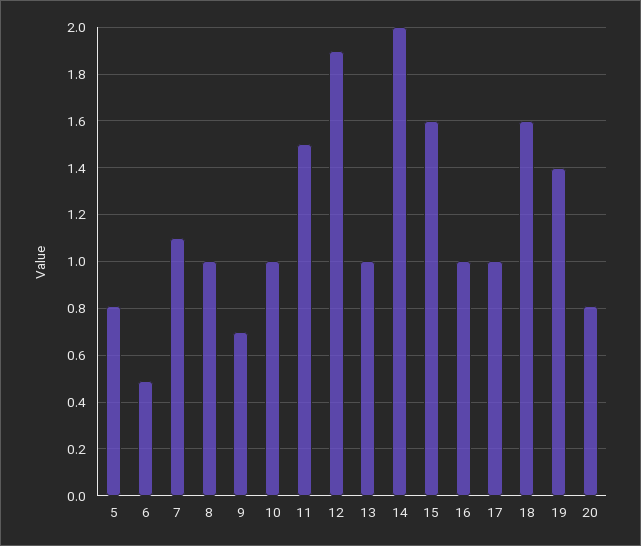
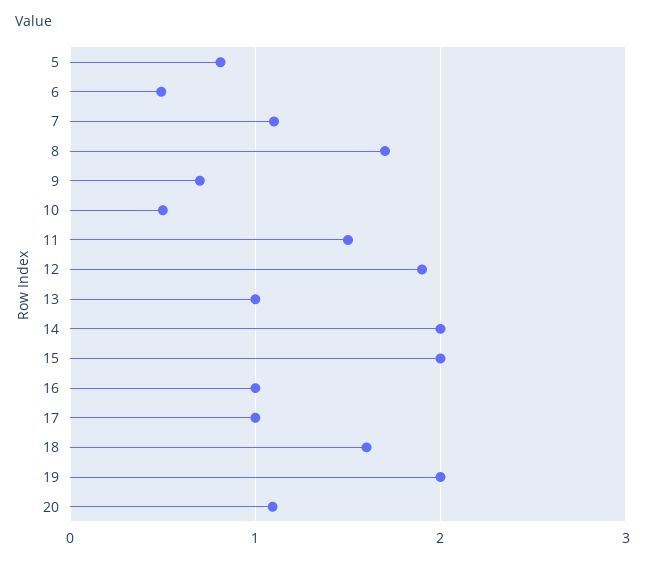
  {
    "5": 0.8,
    "6": 0.5,
    "7": 1.1,
-   "8": 1,
+   "8": 1.7,
    "9": 0.7,
-   "10": 1,
+   "10": 0.5,
    "11": 1.5,
    "12": 1.9,
    "13": 1,
    "14": 2,
-   "15": 1.6,
+   "15": 2,
    "16": 1,
    "17": 1,
    "18": 1.6,
-   "19": 1.4,
+   "19": 2,
-   "20": 0.8
+   "20": 1.1
  }

